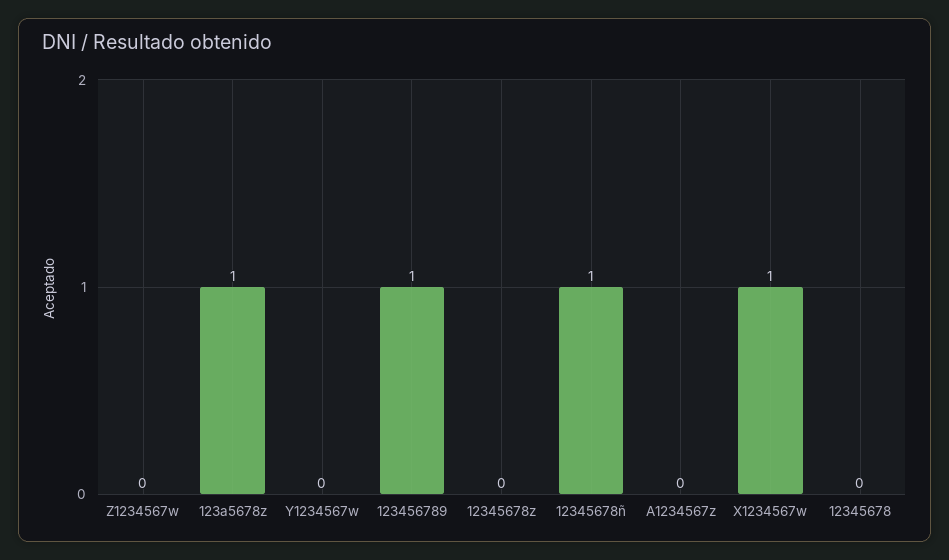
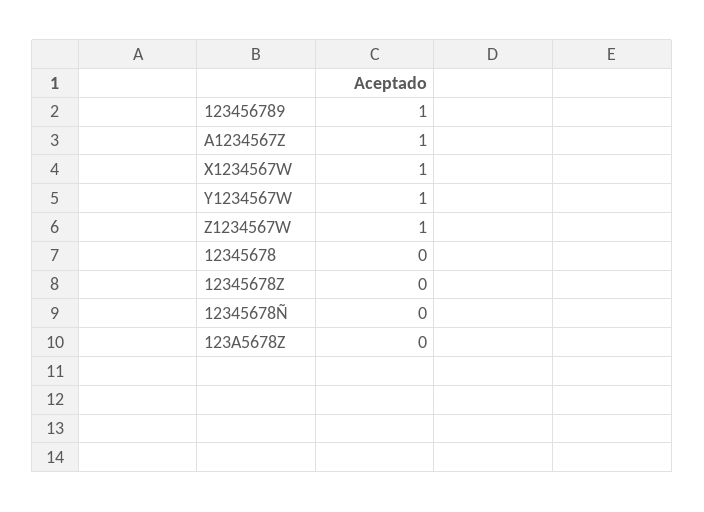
  {
-   "Z1234567w": 0,
+   "Z1234567w": 1,
-   "123a5678z": 1,
+   "123a5678z": 0,
-   "Y1234567w": 0,
+   "Y1234567w": 1,
    "123456789": 1,
    "12345678z": 0,
-   "12345678ñ": 1,
+   "12345678ñ": 0,
-   "A1234567z": 0,
+   "A1234567z": 1,
    "X1234567w": 1,
    "12345678": 0
  }

